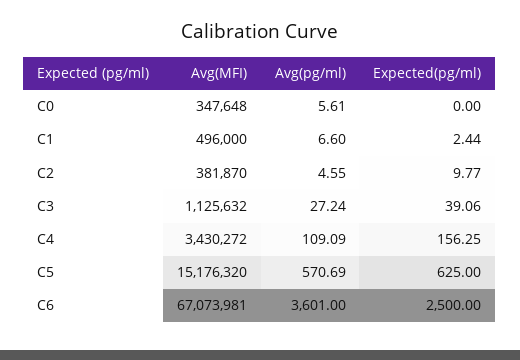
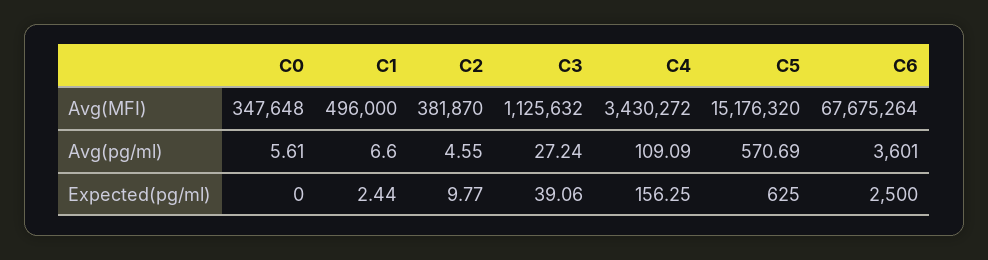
  {
    "Avg(MFI)": {
      "C0": 347648,
      "C1": 496000,
      "C2": 381870,
      "C3": 1125632,
      "C4": 3430272,
      "C5": 15176320,
-     "C6": 67073981
+     "C6": 67675264
    },
    "Avg(pg/ml)": {
      "C0": 5.61,
      "C1": 6.6,
      "C2": 4.55,
      "C3": 27.24,
      "C4": 109.09,
      "C5": 570.69,
      "C6": 3601
    },
    "Expected(pg/ml)": {
      "C0": 0,
      "C1": 2.44,
      "C2": 9.77,
      "C3": 39.06,
      "C4": 156.25,
      "C5": 625,
      "C6": 2500
    }
  }

